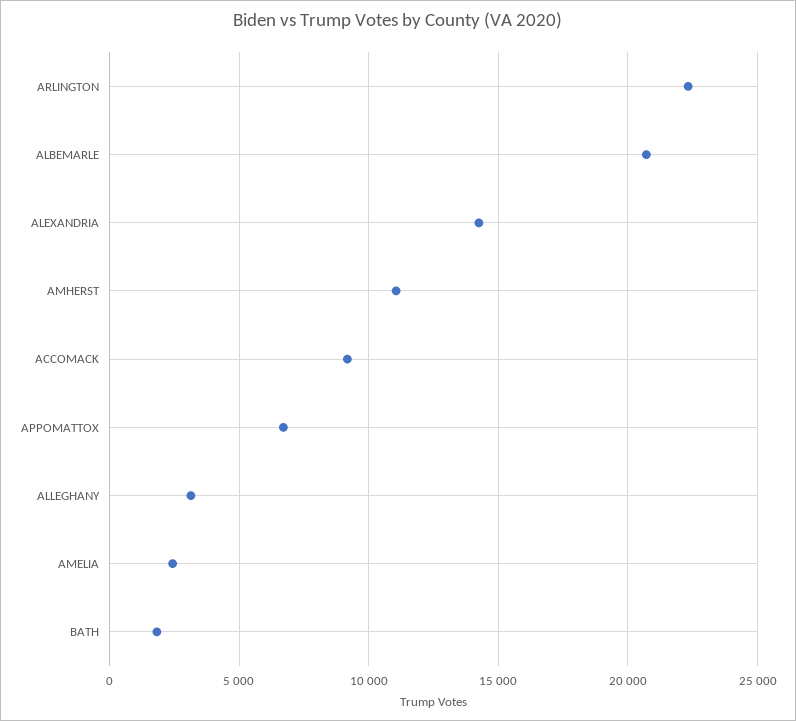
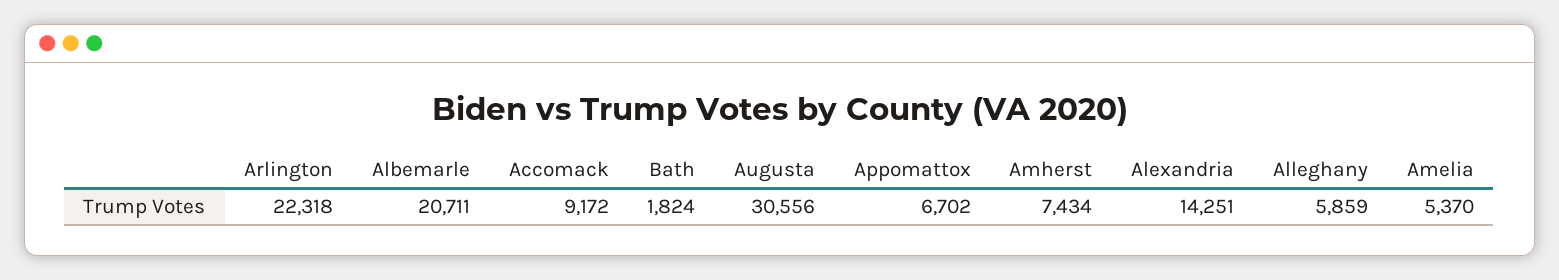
  {
    "ARLINGTON": 22318,
    "ALBEMARLE": 20711,
    "ALEXANDRIA": 14251,
-   "AMHERST": 11000,
+   "AMHERST": 7434,
    "ACCOMACK": 9172,
    "APPOMATTOX": 6702,
-   "ALLEGHANY": 3000,
+   "ALLEGHANY": 5859,
-   "AMELIA": 2500,
+   "AMELIA": 5370,
-   "BATH": 1824
+   "BATH": 1824,
+   "Augusta": 30556
  }

